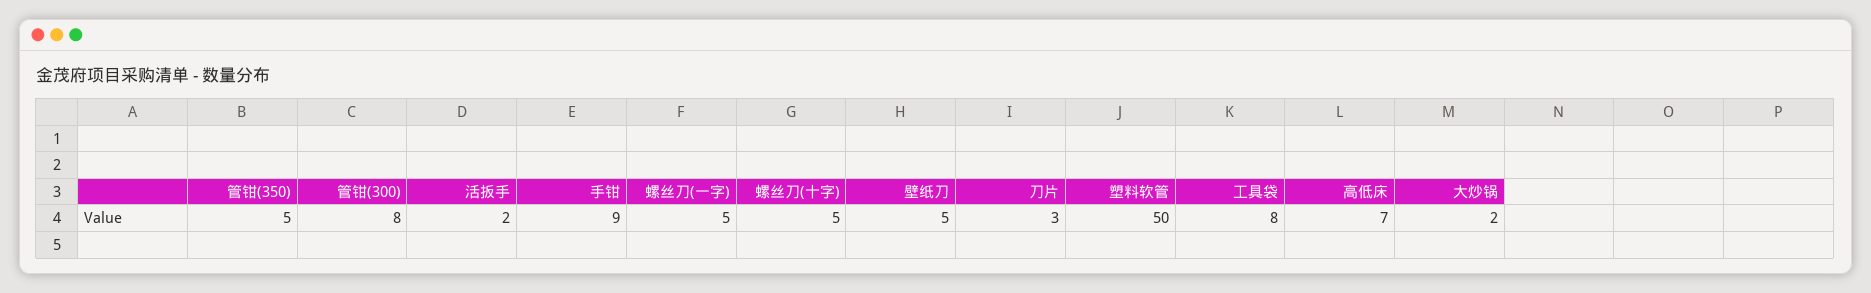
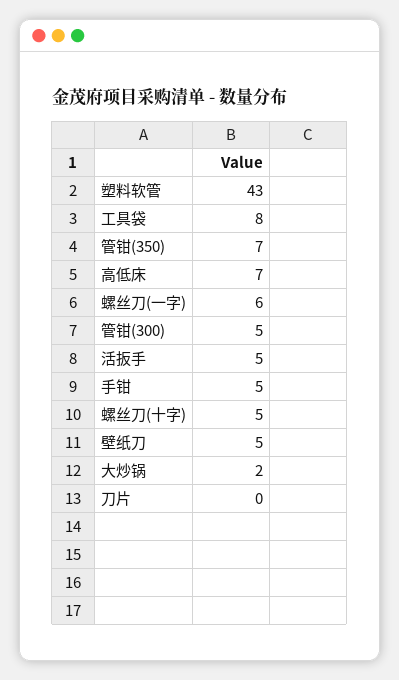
  {
-   "管钳(350)": 5,
+   "管钳(350)": 7,
-   "管钳(300)": 8,
+   "管钳(300)": 5,
-   "活扳手": 2,
+   "活扳手": 5,
-   "手钳": 9,
+   "手钳": 5,
-   "螺丝刀(一字)": 5,
+   "螺丝刀(一字)": 6,
    "螺丝刀(十字)": 5,
    "壁纸刀": 5,
-   "刀片": 3,
+   "刀片": 0,
-   "塑料软管": 50,
+   "塑料软管": 43,
    "工具袋": 8,
    "高低床": 7,
    "大炒锅": 2
  }

